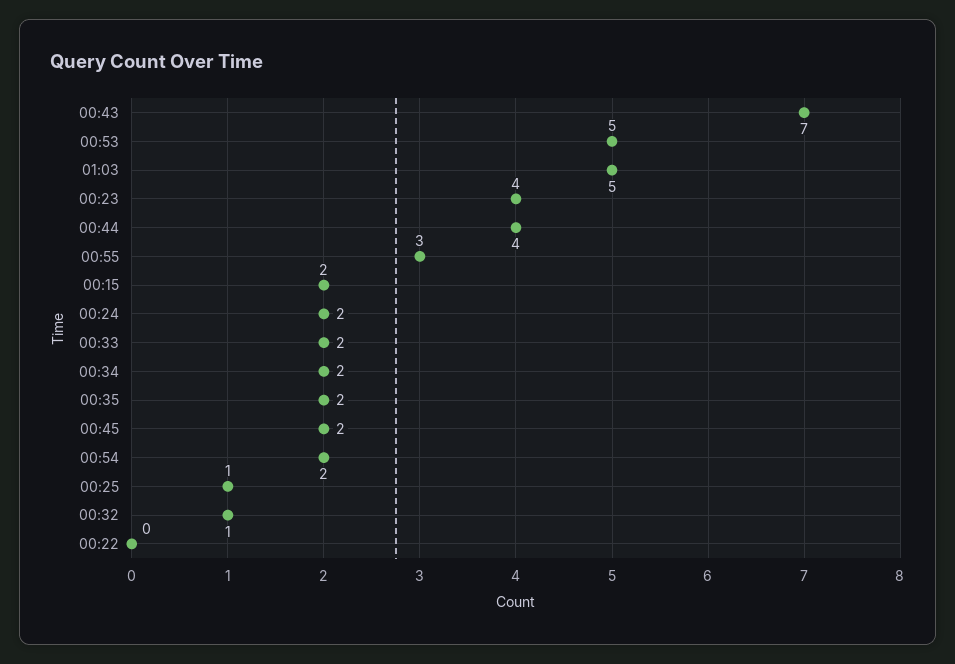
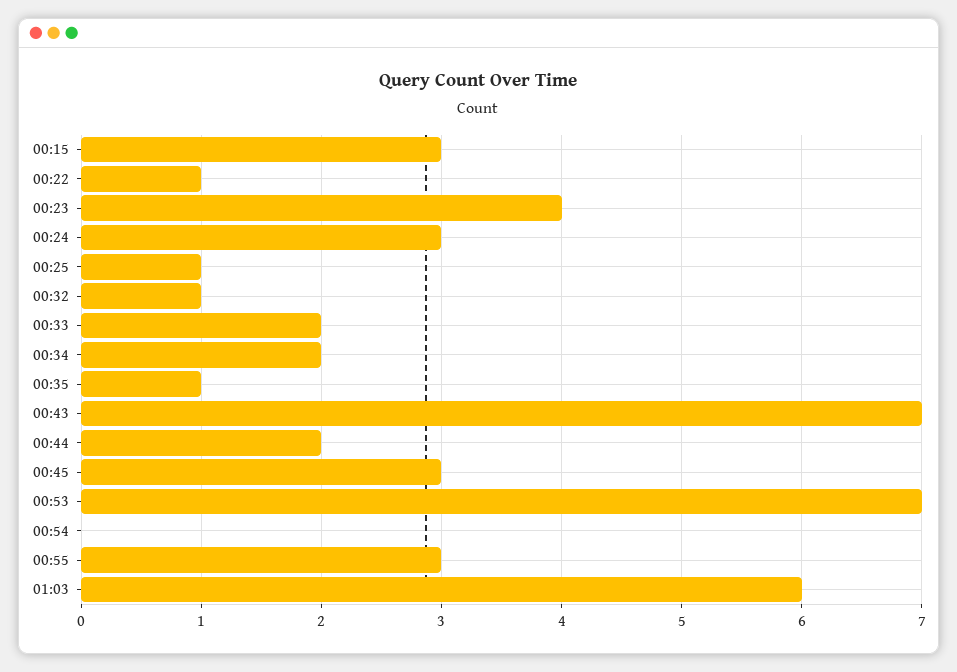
  {
    "00:43": 7,
-   "00:53": 5,
+   "00:53": 7,
-   "01:03": 5,
+   "01:03": 6,
    "00:23": 4,
-   "00:44": 4,
+   "00:44": 2,
    "00:55": 3,
-   "00:15": 2,
+   "00:15": 3,
-   "00:24": 2,
+   "00:24": 3,
    "00:33": 2,
    "00:34": 2,
-   "00:35": 2,
+   "00:35": 1,
-   "00:45": 2,
+   "00:45": 3,
-   "00:54": 2,
+   "00:54": 0,
    "00:25": 1,
    "00:32": 1,
-   "00:22": 0
+   "00:22": 1
  }

